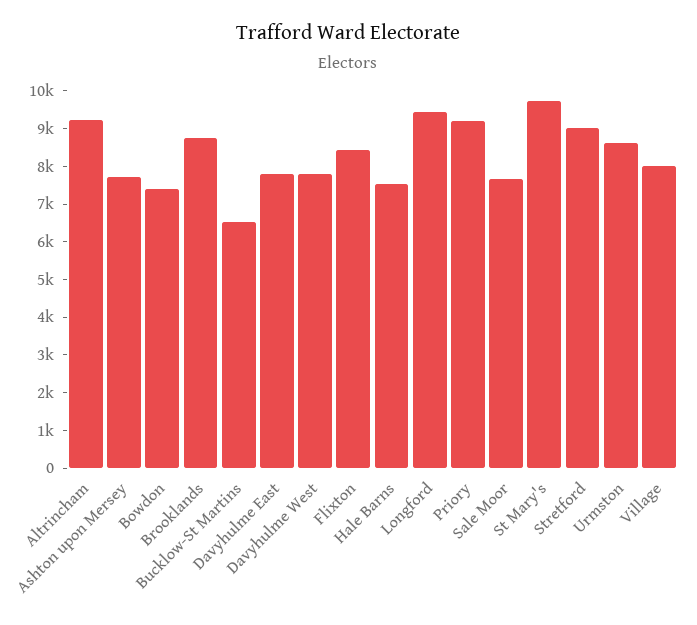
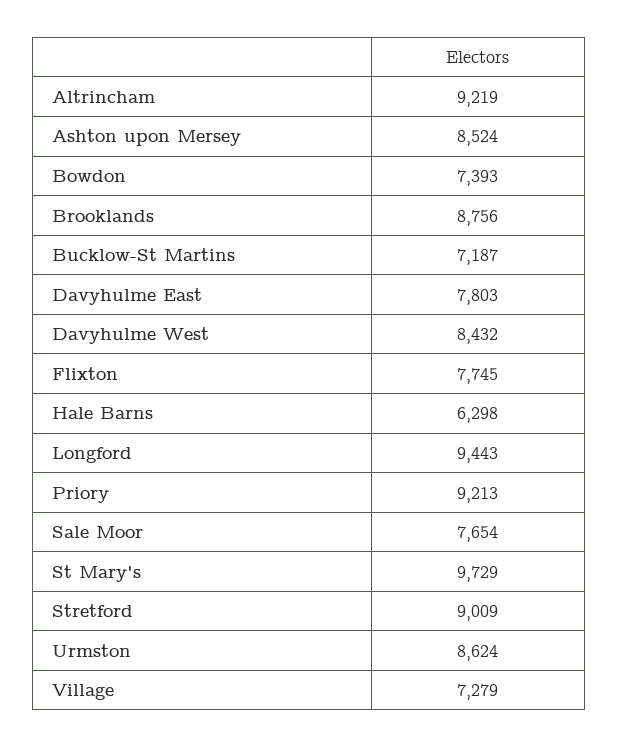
  {
    "Altrincham": 9219,
-   "Ashton upon Mersey": 7750,
+   "Ashton upon Mersey": 8524,
    "Bowdon": 7393,
    "Brooklands": 8756,
-   "Bucklow-St Martins": 6500,
+   "Bucklow-St Martins": 7187,
    "Davyhulme East": 7803,
-   "Davyhulme West": 7750,
+   "Davyhulme West": 8432,
-   "Flixton": 8500,
+   "Flixton": 7745,
-   "Hale Barns": 7500,
+   "Hale Barns": 6298,
    "Longford": 9443,
    "Priory": 9213,
    "Sale Moor": 7654,
    "St Mary's": 9729,
    "Stretford": 9009,
    "Urmston": 8624,
-   "Village": 8000
+   "Village": 7279
  }

